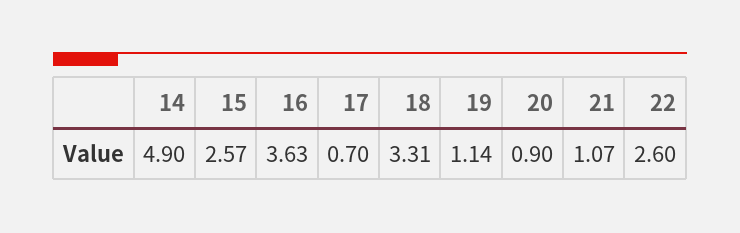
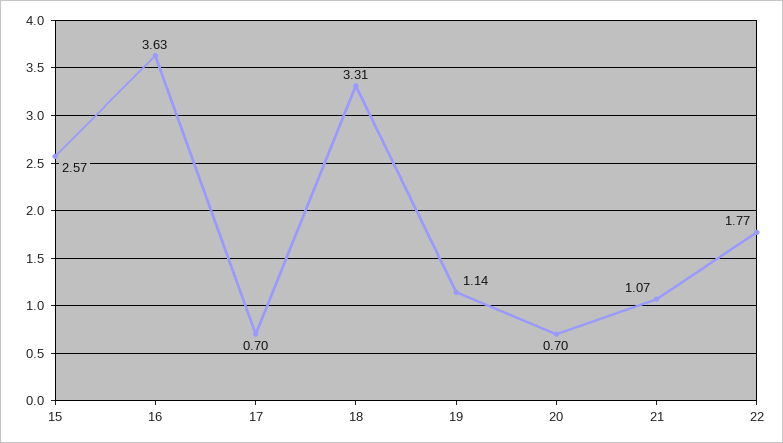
  {
-   "14": 4.9,
    "15": 2.57,
    "16": 3.63,
    "17": 0.7,
    "18": 3.31,
    "19": 1.14,
-   "20": 0.9,
+   "20": 0.7,
    "21": 1.07,
-   "22": 2.6
+   "22": 1.77
  }

